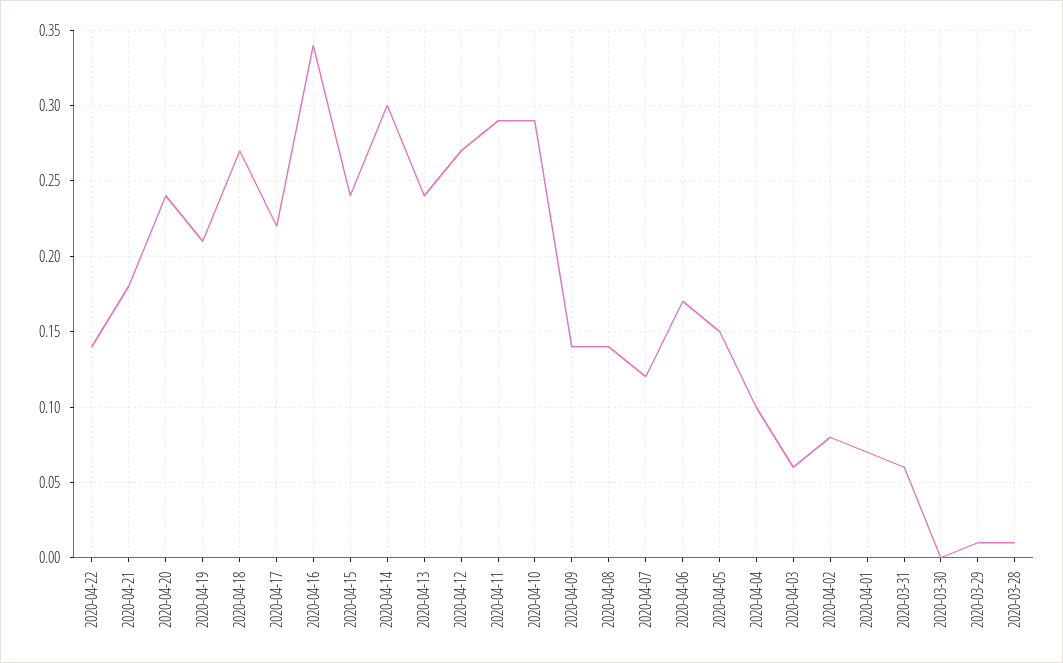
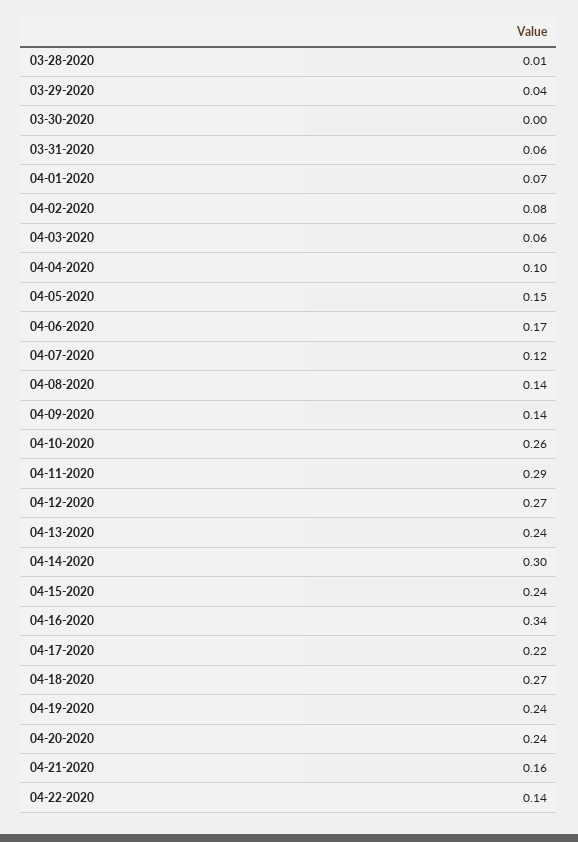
  {
    "2020-04-22": 0.14,
-   "2020-04-21": 0.18,
+   "2020-04-21": 0.16,
    "2020-04-20": 0.24,
-   "2020-04-19": 0.21,
+   "2020-04-19": 0.24,
    "2020-04-18": 0.27,
    "2020-04-17": 0.22,
    "2020-04-16": 0.34,
    "2020-04-15": 0.24,
    "2020-04-14": 0.3,
    "2020-04-13": 0.24,
    "2020-04-12": 0.27,
    "2020-04-11": 0.29,
-   "2020-04-10": 0.29,
+   "2020-04-10": 0.26,
    "2020-04-09": 0.14,
    "2020-04-08": 0.14,
    "2020-04-07": 0.12,
    "2020-04-06": 0.17,
    "2020-04-05": 0.15,
    "2020-04-04": 0.1,
    "2020-04-03": 0.06,
    "2020-04-02": 0.08,
    "2020-04-01": 0.07,
    "2020-03-31": 0.06,
    "2020-03-30": 0,
-   "2020-03-29": 0.01,
+   "2020-03-29": 0.04,
    "2020-03-28": 0.01
  }

